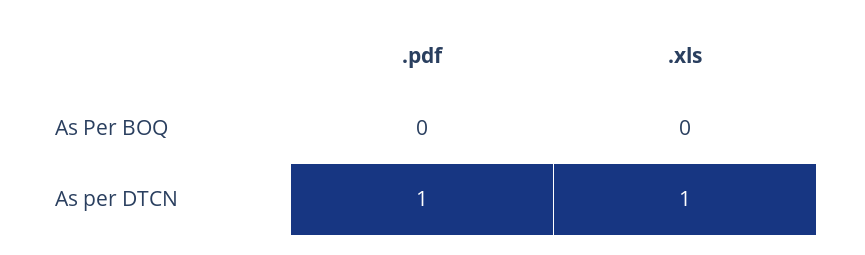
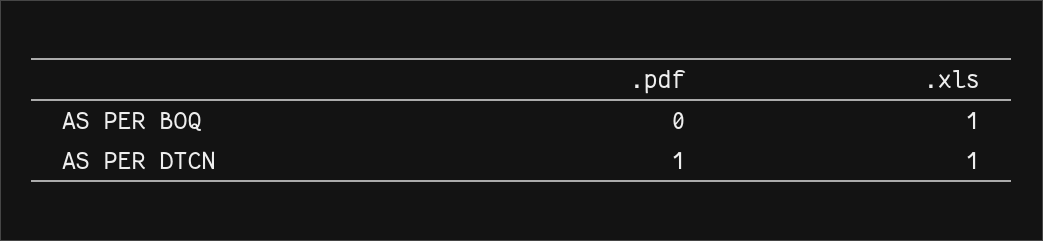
  {
    ".pdf": {
      "As Per BOQ": 0,
      "As per DTCN": 1
    },
    ".xls": {
-     "As Per BOQ": 0,
+     "As Per BOQ": 1,
      "As per DTCN": 1
    }
  }

